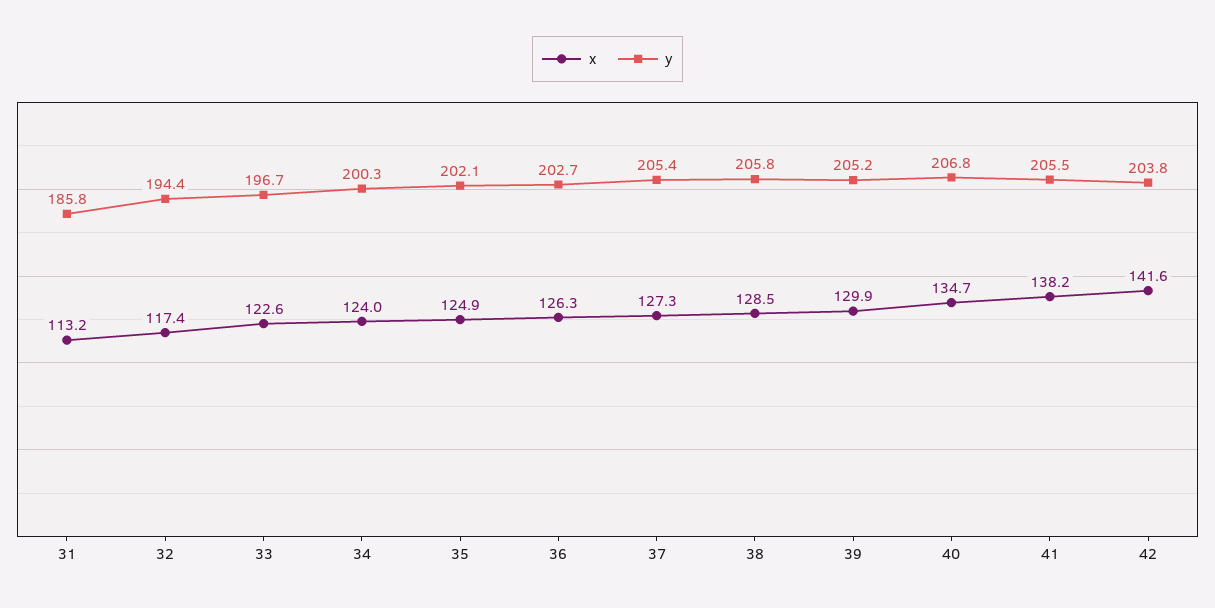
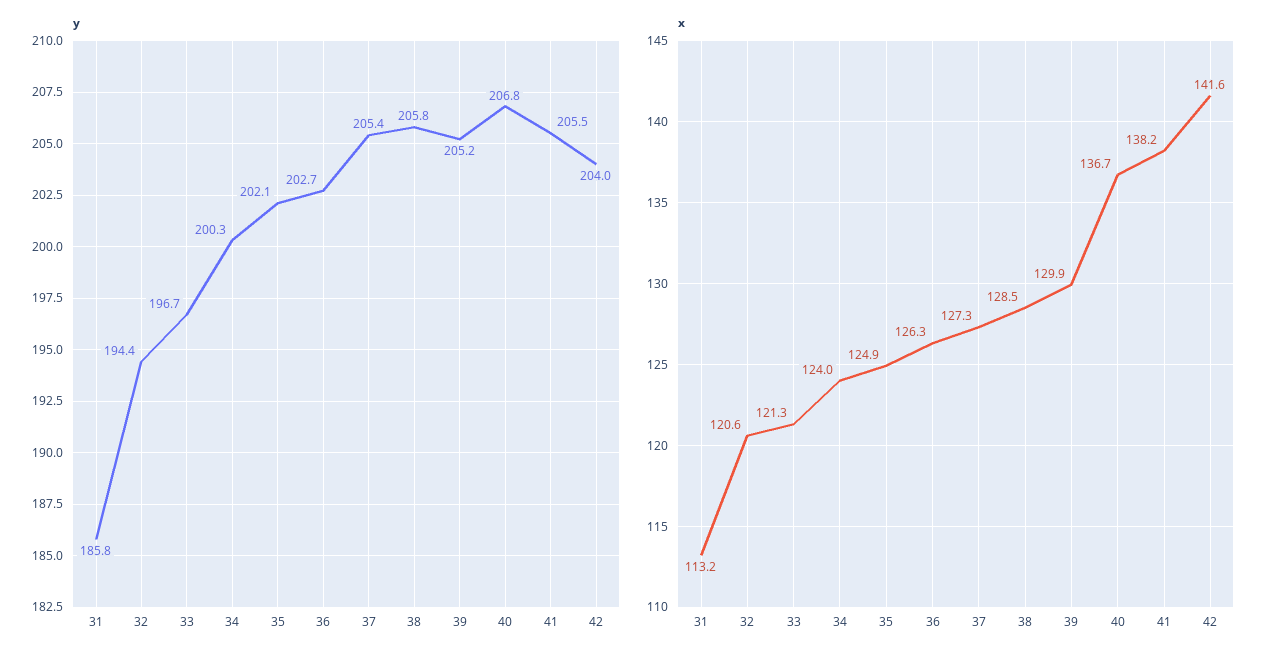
  {
    "x": {
      "31": 113.2,
-     "32": 117.4,
+     "32": 120.6,
-     "33": 122.6,
+     "33": 121.3,
      "34": 124,
      "35": 124.9,
      "36": 126.3,
      "37": 127.3,
      "38": 128.5,
      "39": 129.9,
-     "40": 134.7,
+     "40": 136.7,
      "41": 138.2,
      "42": 141.6
    },
    "y": {
      "31": 185.8,
      "32": 194.4,
      "33": 196.7,
      "34": 200.3,
      "35": 202.1,
      "36": 202.7,
      "37": 205.4,
      "38": 205.8,
      "39": 205.2,
      "40": 206.8,
      "41": 205.5,
-     "42": 203.8
+     "42": 204
    }
  }

